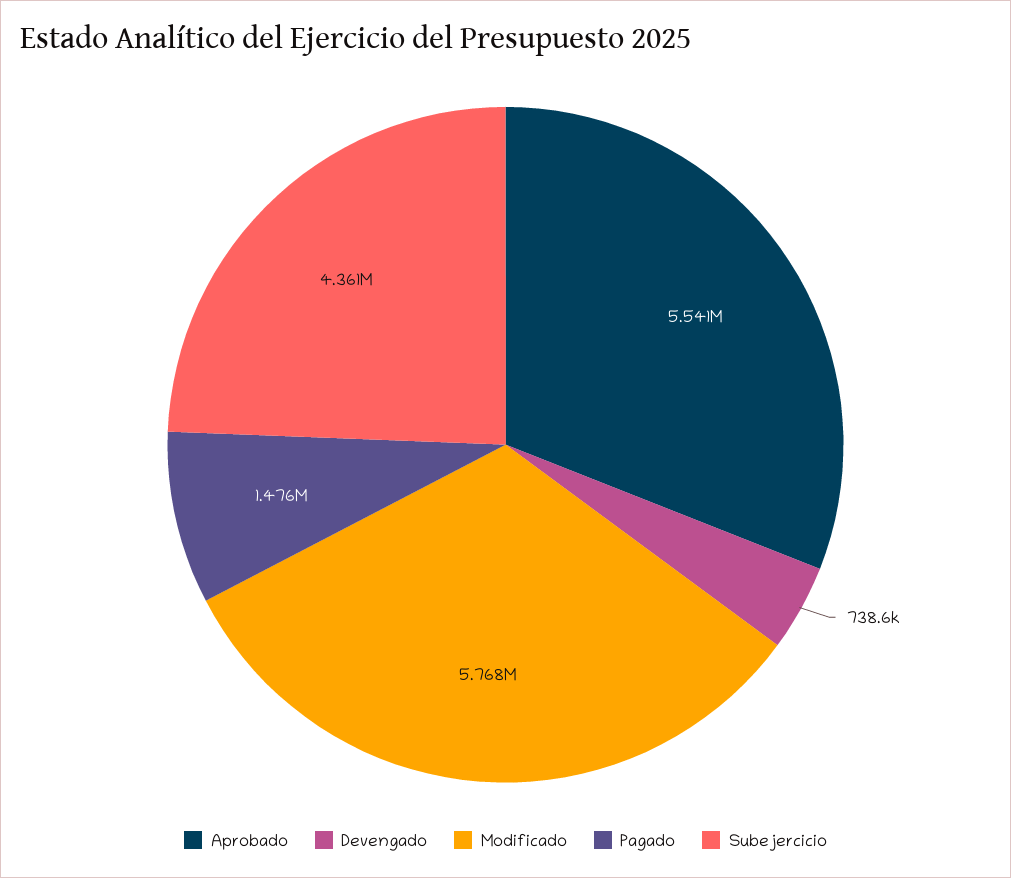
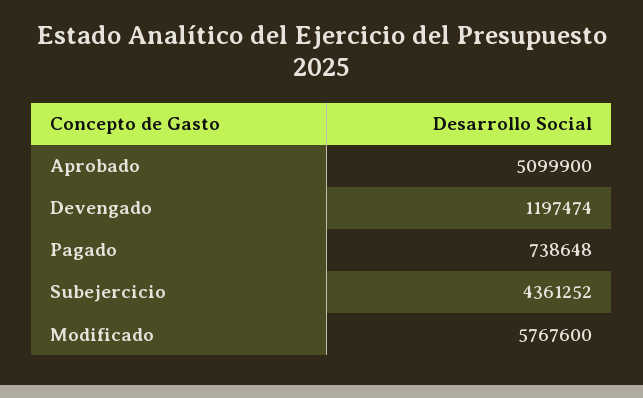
  {
-   "Aprobado": 5541000,
+   "Aprobado": 5099900,
-   "Devengado": 738600,
+   "Devengado": 1197474,
    "Modificado": 5767600,
-   "Pagado": 1476000,
+   "Pagado": 738648,
    "Subejercicio": 4361252
  }

